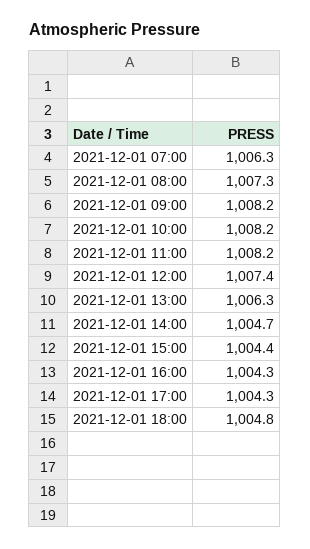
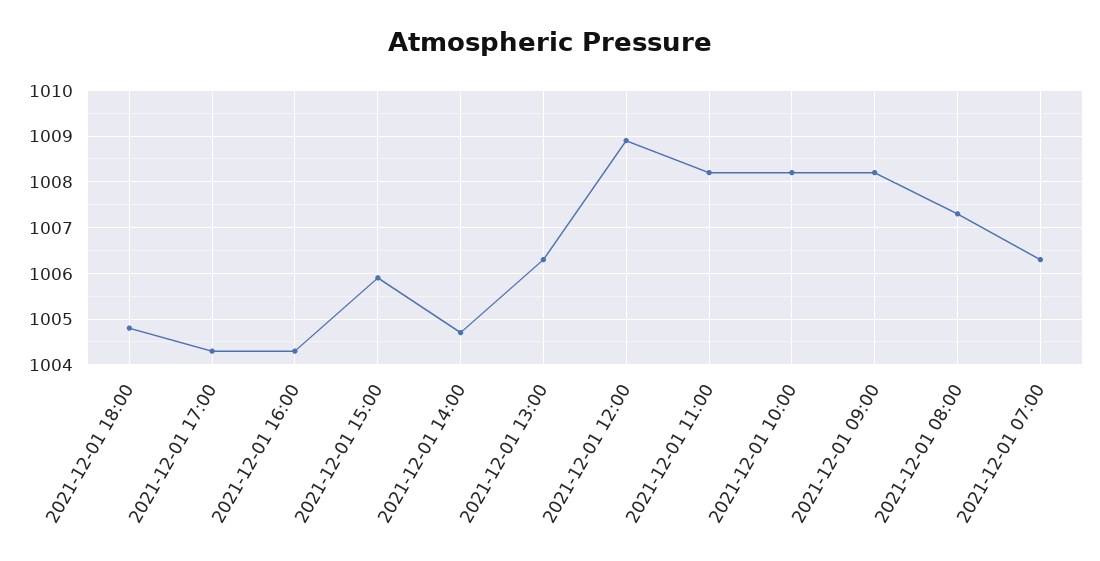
  {
    "2021-12-01 07:00": 1006.3,
    "2021-12-01 08:00": 1007.3,
    "2021-12-01 09:00": 1008.2,
    "2021-12-01 10:00": 1008.2,
    "2021-12-01 11:00": 1008.2,
-   "2021-12-01 12:00": 1007.4,
+   "2021-12-01 12:00": 1009,
    "2021-12-01 13:00": 1006.3,
    "2021-12-01 14:00": 1004.7,
-   "2021-12-01 15:00": 1004.4,
+   "2021-12-01 15:00": 1006,
    "2021-12-01 16:00": 1004.3,
    "2021-12-01 17:00": 1004.3,
    "2021-12-01 18:00": 1004.8
  }

